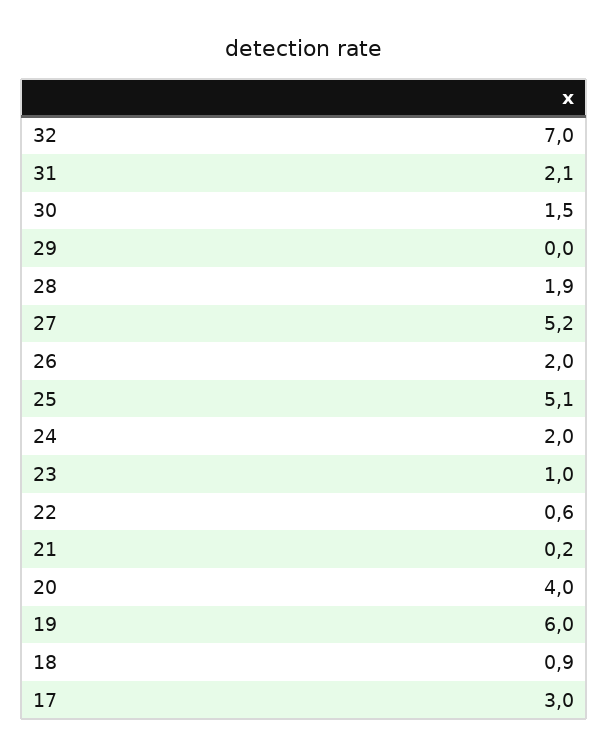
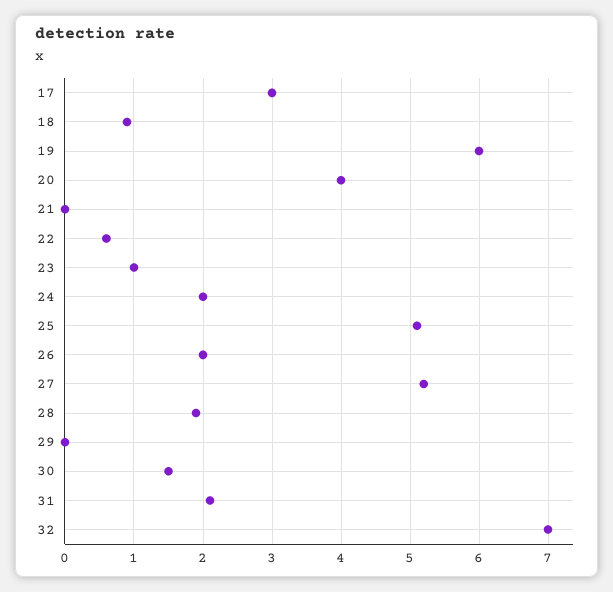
  {
    "32": 7,
    "31": 2.1,
    "30": 1.5,
    "29": 0,
    "28": 1.9,
    "27": 5.2,
    "26": 2,
    "25": 5.1,
    "24": 2,
    "23": 1,
    "22": 0.6,
-   "21": 0.2,
+   "21": 0,
    "20": 4,
    "19": 6,
    "18": 0.9,
    "17": 3
  }

